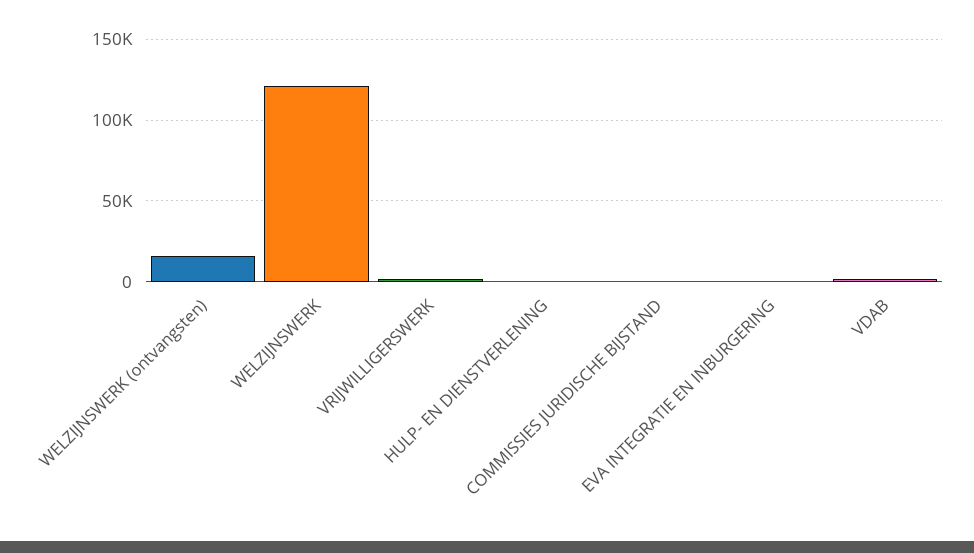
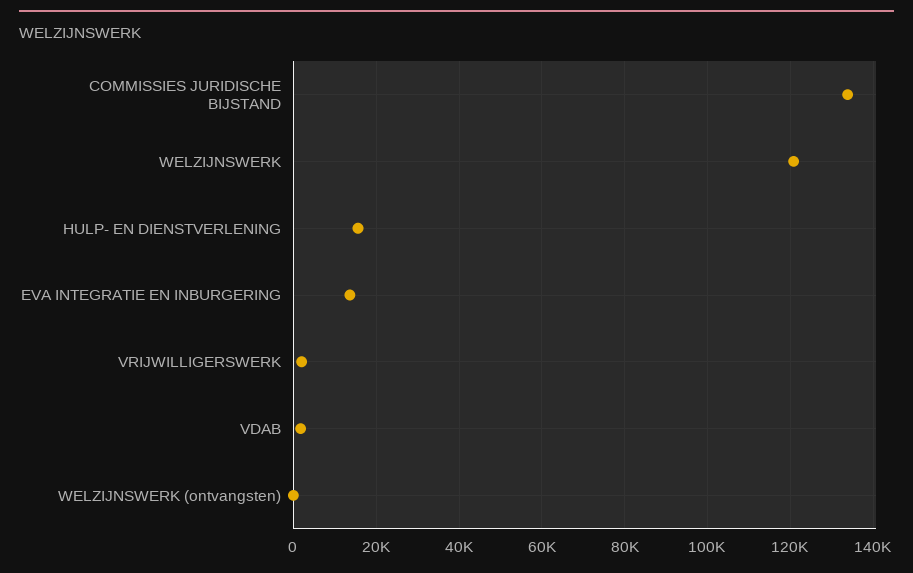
  {
-   "WELZIJNSWERK (ontvangsten)": 15000,
+   "WELZIJNSWERK (ontvangsten)": 0,
    "WELZIJNSWERK": 120000,
    "VRIJWILLIGERSWERK": 2000,
-   "HULP- EN DIENSTVERLENING": 0,
+   "HULP- EN DIENSTVERLENING": 16000,
-   "COMMISSIES JURIDISCHE BIJSTAND": 0,
+   "COMMISSIES JURIDISCHE BIJSTAND": 134000,
-   "EVA INTEGRATIE EN INBURGERING": 0,
+   "EVA INTEGRATIE EN INBURGERING": 14000,
    "VDAB": 2000
  }

